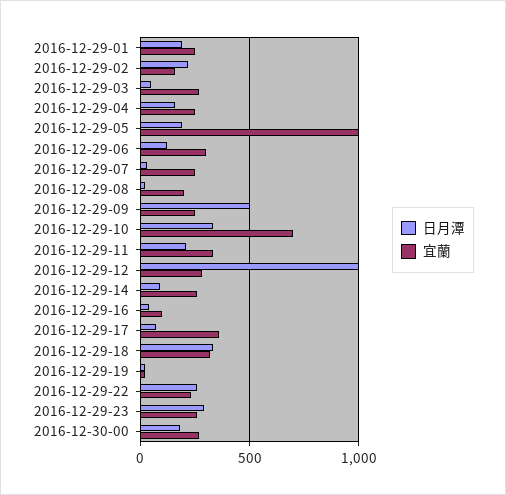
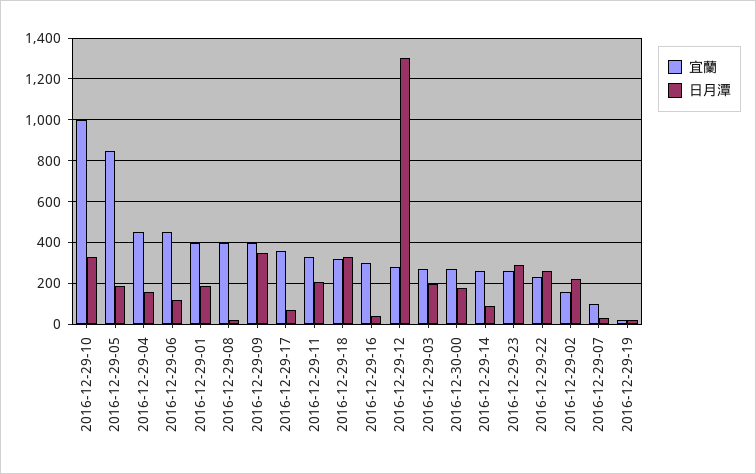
  {
    "日月潭": {
      "2016-12-29-01": 200,
      "2016-12-29-02": 200,
-     "2016-12-29-03": 50,
+     "2016-12-29-03": 200,
      "2016-12-29-04": 150,
      "2016-12-29-05": 200,
      "2016-12-29-06": 100,
      "2016-12-29-07": 50,
      "2016-12-29-08": 0,
-     "2016-12-29-09": 500,
+     "2016-12-29-09": 350,
      "2016-12-29-10": 350,
      "2016-12-29-11": 200,
-     "2016-12-29-12": 1000,
+     "2016-12-29-12": 1300,
      "2016-12-29-14": 100,
      "2016-12-29-16": 50,
      "2016-12-29-17": 50,
      "2016-12-29-18": 350,
      "2016-12-29-19": 0,
      "2016-12-29-22": 250,
      "2016-12-29-23": 300,
      "2016-12-30-00": 200
    },
    "宜蘭": {
-     "2016-12-29-01": 250,
+     "2016-12-29-01": 400,
      "2016-12-29-02": 150,
      "2016-12-29-03": 250,
-     "2016-12-29-04": 250,
+     "2016-12-29-04": 450,
-     "2016-12-29-05": 1000,
+     "2016-12-29-05": 850,
-     "2016-12-29-06": 300,
+     "2016-12-29-06": 450,
-     "2016-12-29-07": 250,
+     "2016-12-29-07": 100,
-     "2016-12-29-08": 200,
+     "2016-12-29-08": 400,
-     "2016-12-29-09": 250,
+     "2016-12-29-09": 400,
-     "2016-12-29-10": 700,
+     "2016-12-29-10": 1000,
      "2016-12-29-11": 350,
      "2016-12-29-12": 300,
      "2016-12-29-14": 250,
-     "2016-12-29-16": 100,
+     "2016-12-29-16": 300,
      "2016-12-29-17": 350,
      "2016-12-29-18": 300,
      "2016-12-29-19": 0,
      "2016-12-29-22": 250,
      "2016-12-29-23": 250,
      "2016-12-30-00": 250
    }
  }

